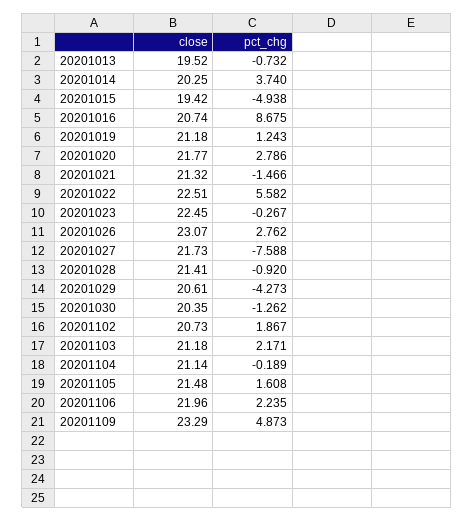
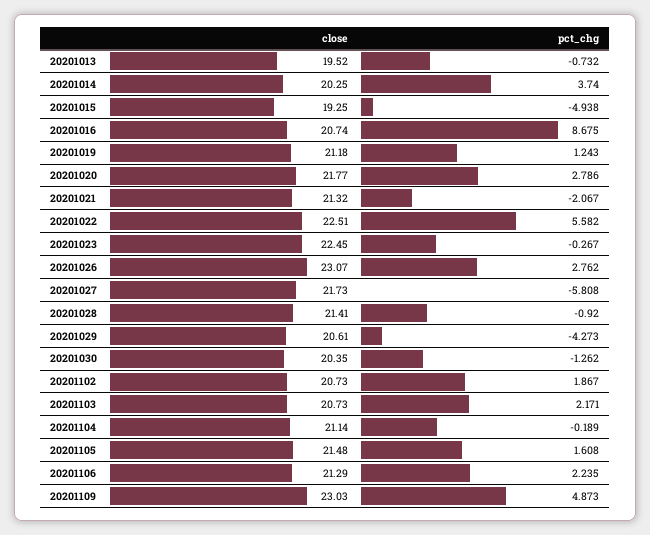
  {
    "close": {
      "20201013": 19.52,
      "20201014": 20.25,
-     "20201015": 19.42,
+     "20201015": 19.25,
      "20201016": 20.74,
      "20201019": 21.18,
      "20201020": 21.77,
      "20201021": 21.32,
      "20201022": 22.51,
      "20201023": 22.45,
      "20201026": 23.07,
      "20201027": 21.73,
      "20201028": 21.41,
      "20201029": 20.61,
      "20201030": 20.35,
      "20201102": 20.73,
-     "20201103": 21.18,
+     "20201103": 20.73,
      "20201104": 21.14,
      "20201105": 21.48,
-     "20201106": 21.96,
+     "20201106": 21.29,
-     "20201109": 23.29
+     "20201109": 23.03
    },
    "pct_chg": {
      "20201013": -0.732,
      "20201014": 3.74,
      "20201015": -4.938,
      "20201016": 8.675,
      "20201019": 1.243,
      "20201020": 2.786,
-     "20201021": -1.466,
+     "20201021": -2.067,
      "20201022": 5.582,
      "20201023": -0.267,
      "20201026": 2.762,
-     "20201027": -7.588,
+     "20201027": -5.808,
      "20201028": -0.92,
      "20201029": -4.273,
      "20201030": -1.262,
      "20201102": 1.867,
      "20201103": 2.171,
      "20201104": -0.189,
      "20201105": 1.608,
      "20201106": 2.235,
      "20201109": 4.873
    }
  }

